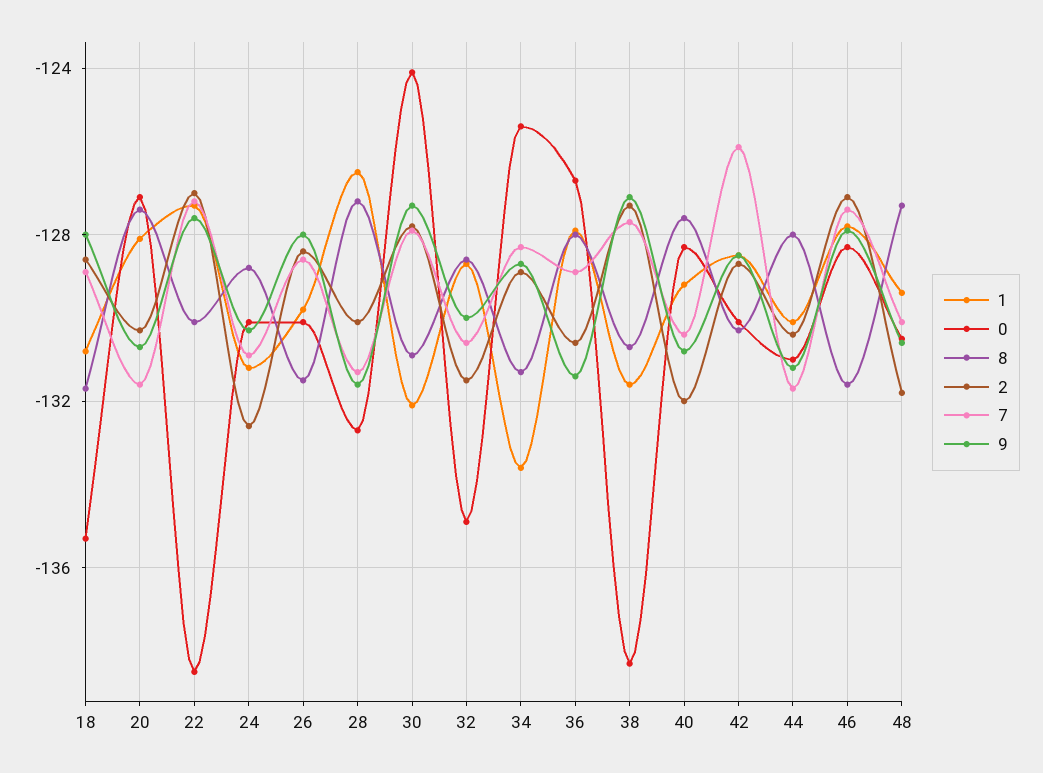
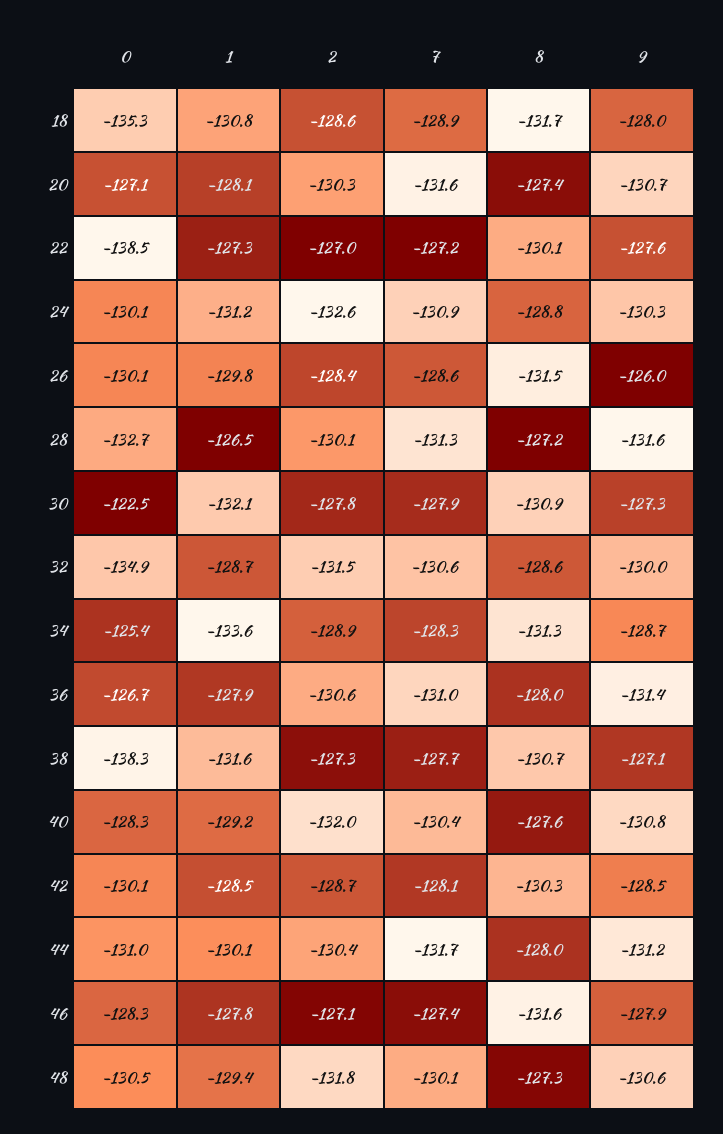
  {
    "1": {
      "18": -130.8,
      "20": -128.1,
      "22": -127.3,
      "24": -131.2,
      "26": -129.8,
      "28": -126.5,
      "30": -132.1,
      "32": -128.7,
      "34": -133.6,
      "36": -127.9,
      "38": -131.6,
      "40": -129.2,
      "42": -128.5,
      "44": -130.1,
      "46": -127.8,
      "48": -129.4
    },
    "0": {
      "18": -135.3,
      "20": -127.1,
      "22": -138.5,
      "24": -130.1,
      "26": -130.1,
      "28": -132.7,
-     "30": -124,
+     "30": -122.5,
      "32": -134.9,
      "34": -125.4,
      "36": -126.7,
      "38": -138.3,
      "40": -128.3,
      "42": -130.1,
      "44": -131,
      "46": -128.3,
      "48": -130.5
    },
    "8": {
      "18": -131.7,
      "20": -127.4,
      "22": -130.1,
      "24": -128.8,
      "26": -131.5,
      "28": -127.2,
      "30": -130.9,
      "32": -128.6,
      "34": -131.3,
      "36": -128,
      "38": -130.7,
      "40": -127.6,
      "42": -130.3,
      "44": -128,
      "46": -131.6,
      "48": -127.3
    },
    "2": {
      "18": -128.6,
      "20": -130.3,
      "22": -127,
      "24": -132.6,
      "26": -128.4,
      "28": -130.1,
      "30": -127.8,
      "32": -131.5,
      "34": -128.9,
      "36": -130.6,
      "38": -127.3,
      "40": -132,
      "42": -128.7,
      "44": -130.4,
      "46": -127.1,
      "48": -131.8
    },
    "7": {
      "18": -128.9,
      "20": -131.6,
      "22": -127.2,
      "24": -130.9,
      "26": -128.6,
      "28": -131.3,
      "30": -127.9,
      "32": -130.6,
      "34": -128.3,
-     "36": -129,
+     "36": -131,
      "38": -127.7,
      "40": -130.4,
-     "42": -126,
+     "42": -128.1,
      "44": -131.7,
      "46": -127.4,
      "48": -130.1
    },
    "9": {
      "18": -128,
      "20": -130.7,
      "22": -127.6,
      "24": -130.3,
-     "26": -128,
+     "26": -126,
      "28": -131.6,
      "30": -127.3,
      "32": -130,
      "34": -128.7,
      "36": -131.4,
      "38": -127.1,
      "40": -130.8,
      "42": -128.5,
      "44": -131.2,
      "46": -127.9,
      "48": -130.6
    }
  }

